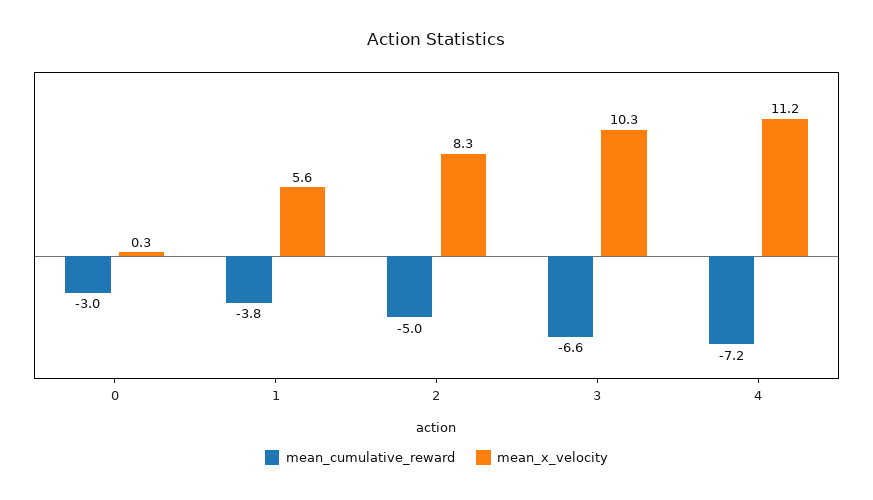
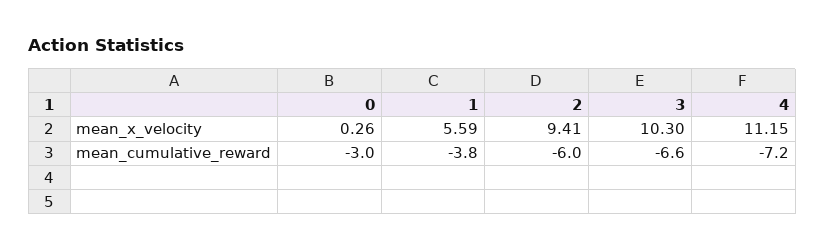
  {
    "mean_cumulative_reward": {
      "0": -3,
      "1": -3.8,
-     "2": -5,
+     "2": -6,
      "3": -6.6,
      "4": -7.2
    },
    "mean_x_velocity": {
      "0": 0.26,
      "1": 5.59,
-     "2": 8.3,
+     "2": 9.41,
      "3": 10.3,
      "4": 11.15
    }
  }

